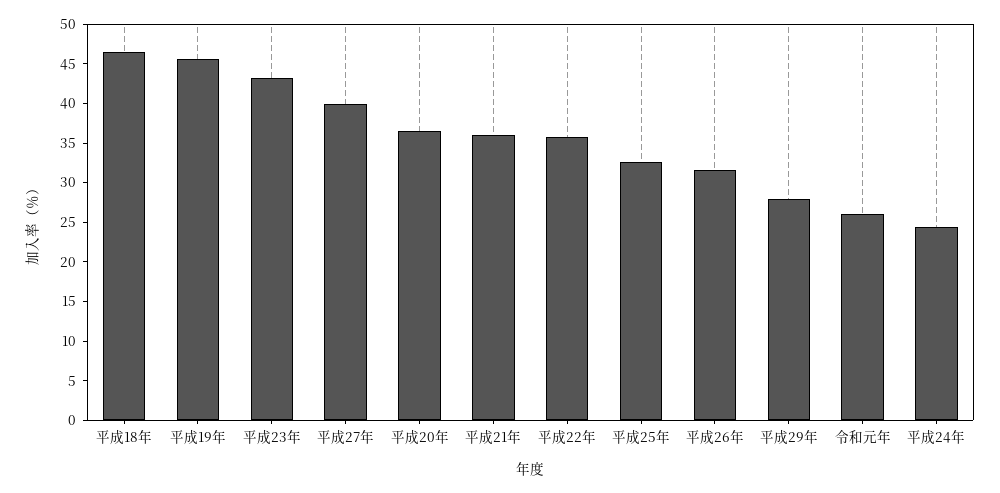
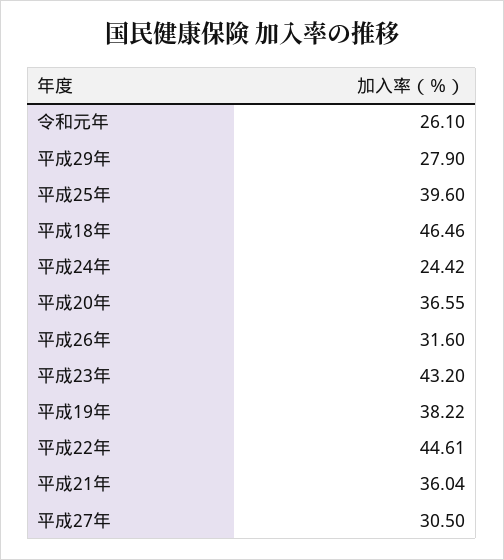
  {
    "平成18年": 46.46,
-   "平成19年": 45,
+   "平成19年": 38.22,
    "平成23年": 43.2,
-   "平成27年": 40,
+   "平成27年": 30.5,
    "平成20年": 36.55,
    "平成21年": 36.04,
-   "平成22年": 35,
+   "平成22年": 44.61,
-   "平成25年": 32.5,
+   "平成25年": 39.6,
    "平成26年": 31.6,
    "平成29年": 27.9,
    "令和元年": 26.1,
    "平成24年": 24.42
  }

